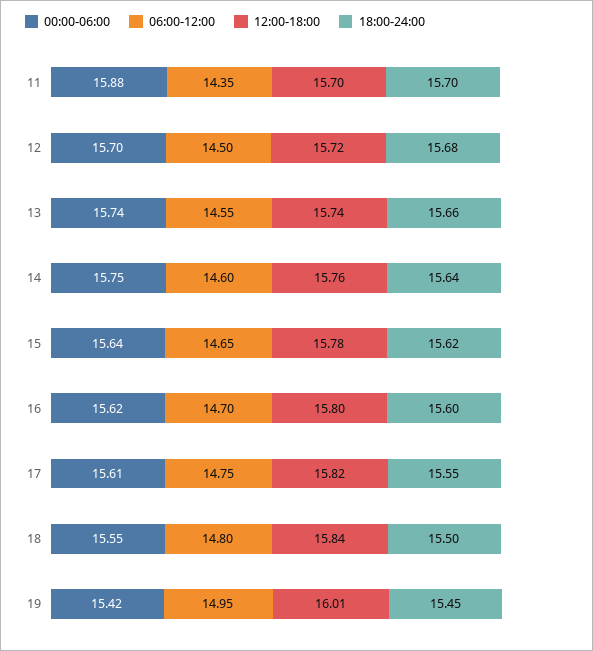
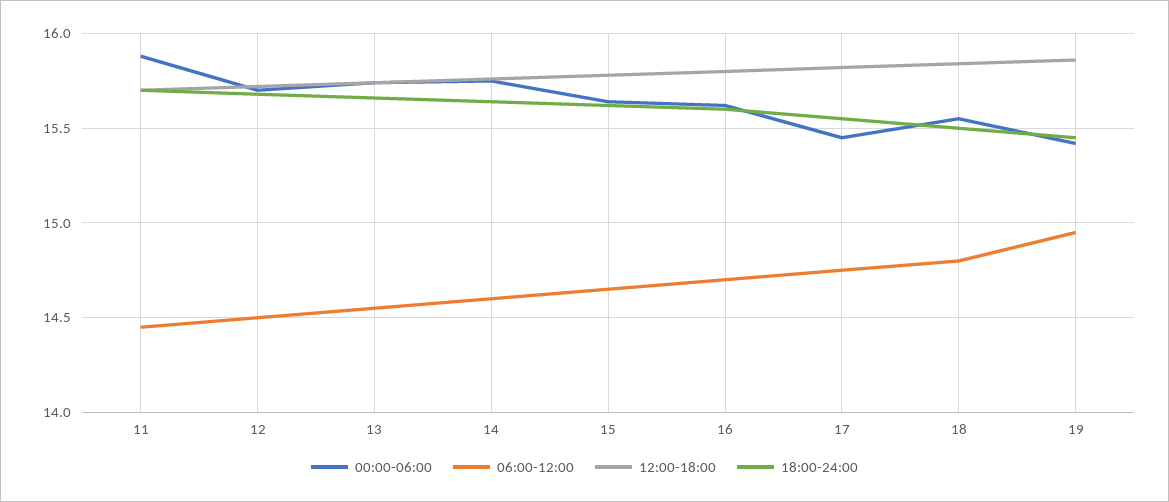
  {
    "00:00-06:00": {
      "11": 15.88,
      "12": 15.7,
      "13": 15.74,
      "14": 15.75,
      "15": 15.64,
      "16": 15.62,
-     "17": 15.61,
+     "17": 15.45,
      "18": 15.55,
      "19": 15.42
    },
    "06:00-12:00": {
-     "11": 14.35,
+     "11": 14.45,
      "12": 14.5,
      "13": 14.55,
      "14": 14.6,
      "15": 14.65,
      "16": 14.7,
      "17": 14.75,
      "18": 14.8,
      "19": 14.95
    },
    "12:00-18:00": {
      "11": 15.7,
      "12": 15.72,
      "13": 15.74,
      "14": 15.76,
      "15": 15.78,
      "16": 15.8,
      "17": 15.82,
      "18": 15.84,
-     "19": 16.01
+     "19": 15.85
    },
    "18:00-24:00": {
      "11": 15.7,
      "12": 15.68,
      "13": 15.66,
      "14": 15.64,
      "15": 15.62,
      "16": 15.6,
      "17": 15.55,
      "18": 15.5,
      "19": 15.45
    }
  }

